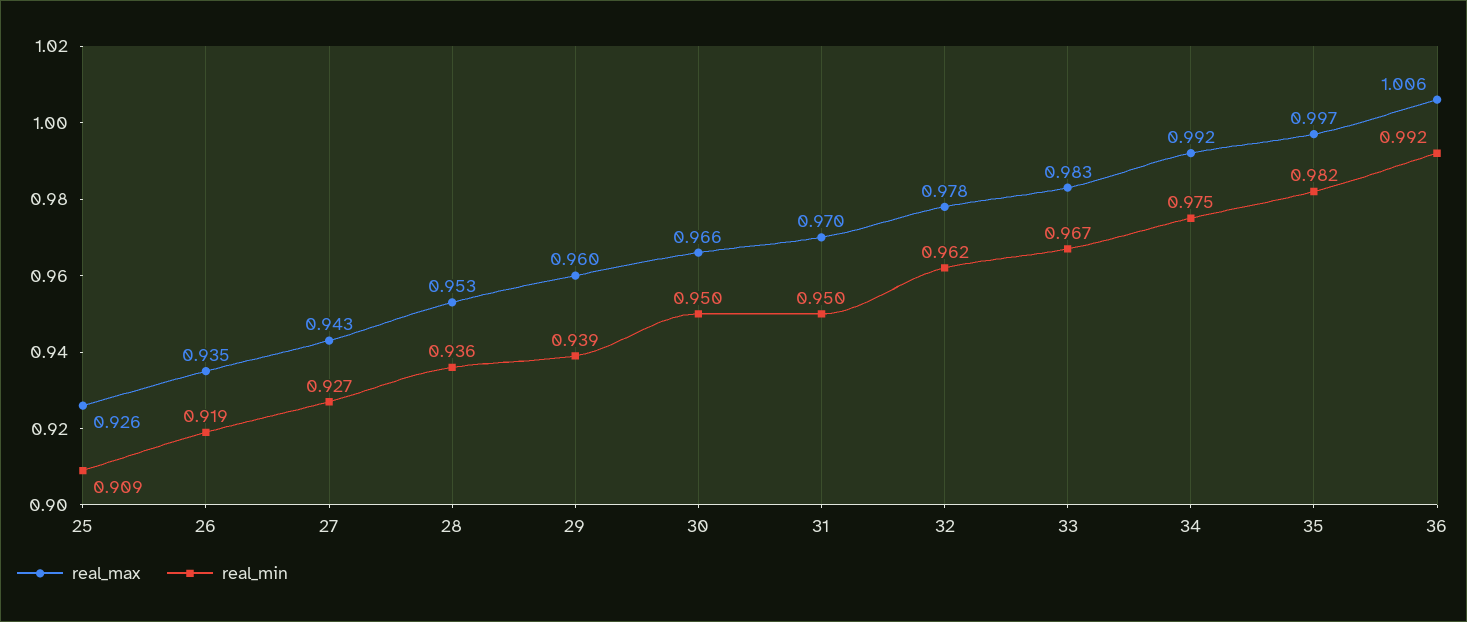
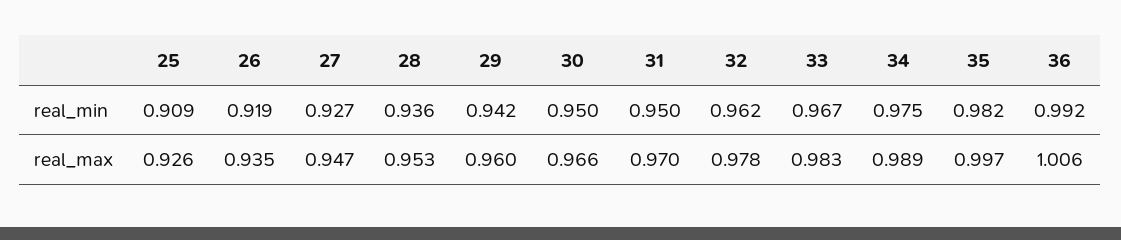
  {
    "real_max": {
      "25": 0.926,
      "26": 0.935,
-     "27": 0.943,
+     "27": 0.947,
      "28": 0.953,
      "29": 0.96,
      "30": 0.966,
      "31": 0.97,
      "32": 0.978,
      "33": 0.983,
-     "34": 0.992,
+     "34": 0.989,
      "35": 0.997,
      "36": 1.006
    },
    "real_min": {
      "25": 0.909,
      "26": 0.919,
      "27": 0.927,
      "28": 0.936,
-     "29": 0.939,
+     "29": 0.942,
      "30": 0.95,
      "31": 0.95,
      "32": 0.962,
      "33": 0.967,
      "34": 0.975,
      "35": 0.982,
      "36": 0.992
    }
  }

